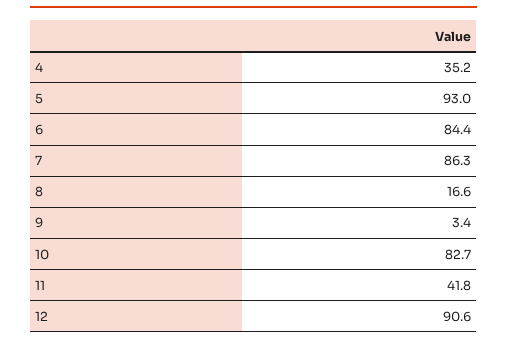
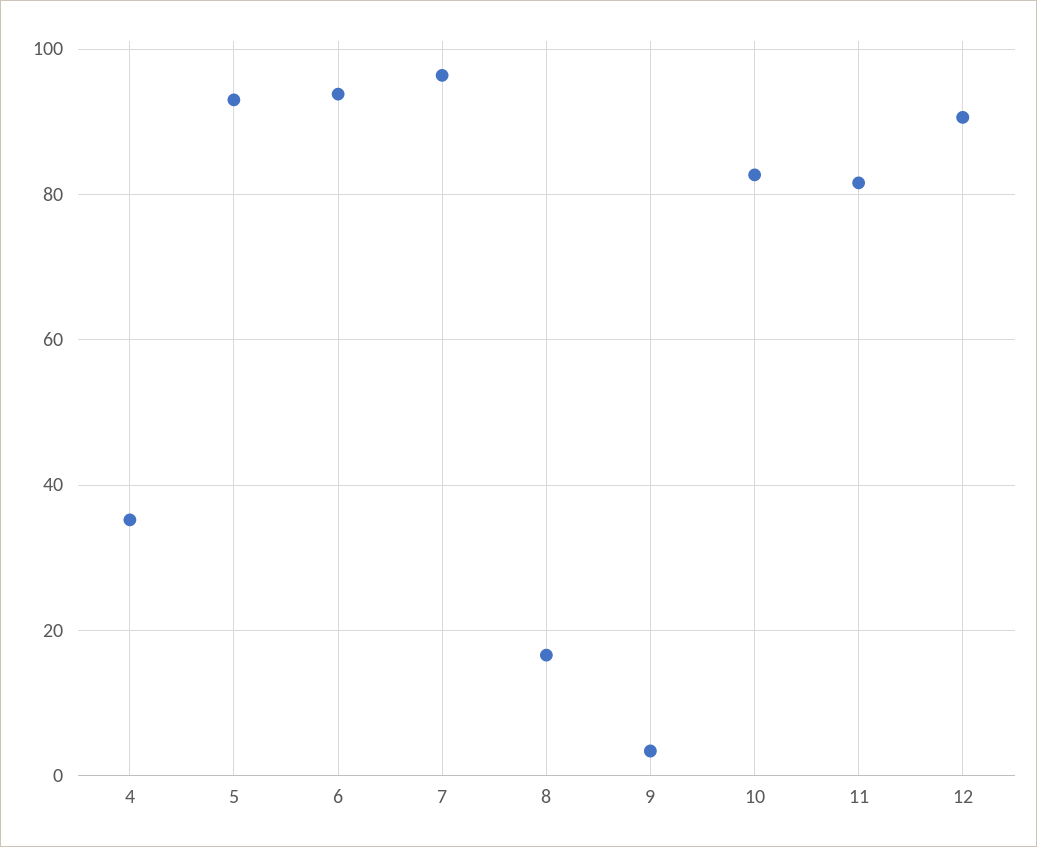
  {
    "4": 35.2,
    "5": 93,
-   "6": 84.4,
+   "6": 94,
-   "7": 86.3,
+   "7": 96,
    "8": 16.6,
    "9": 3.4,
    "10": 82.7,
-   "11": 41.8,
+   "11": 82,
    "12": 90.6
  }

